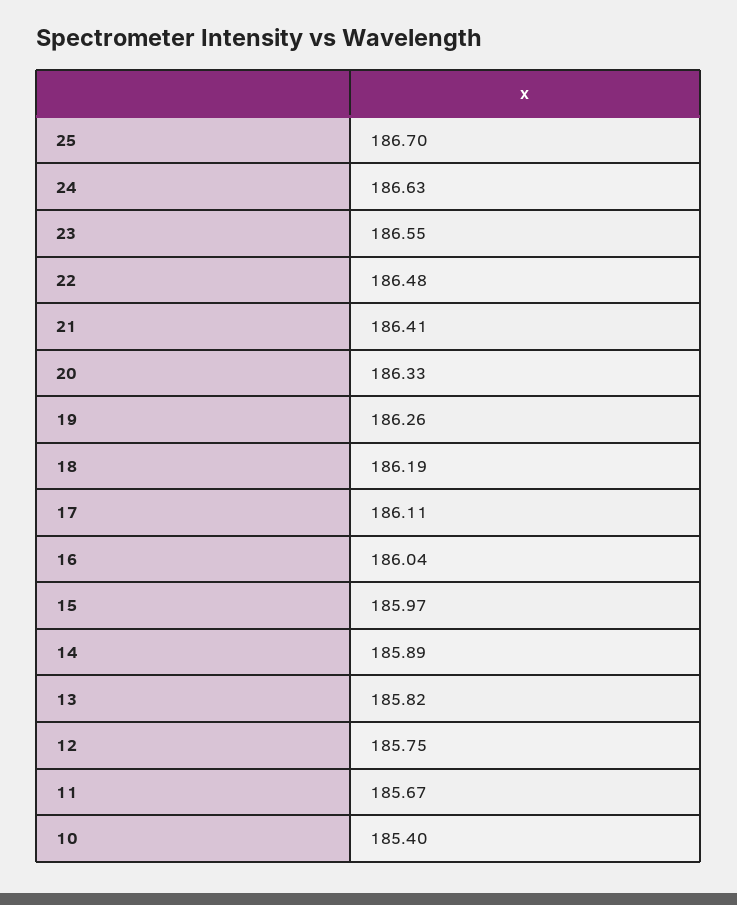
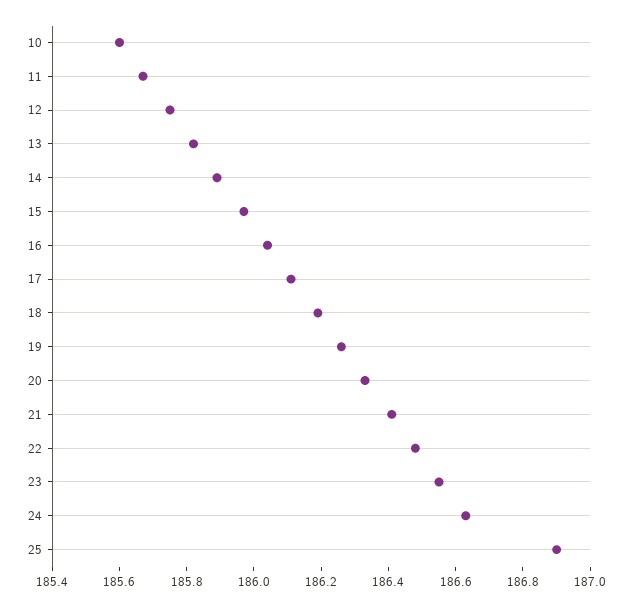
  {
-   "25": 186.7,
+   "25": 186.9,
    "24": 186.63,
    "23": 186.55,
    "22": 186.48,
    "21": 186.41,
    "20": 186.33,
    "19": 186.26,
    "18": 186.19,
    "17": 186.11,
    "16": 186.04,
    "15": 185.97,
    "14": 185.89,
    "13": 185.82,
    "12": 185.75,
    "11": 185.67,
-   "10": 185.4
+   "10": 185.6
  }

